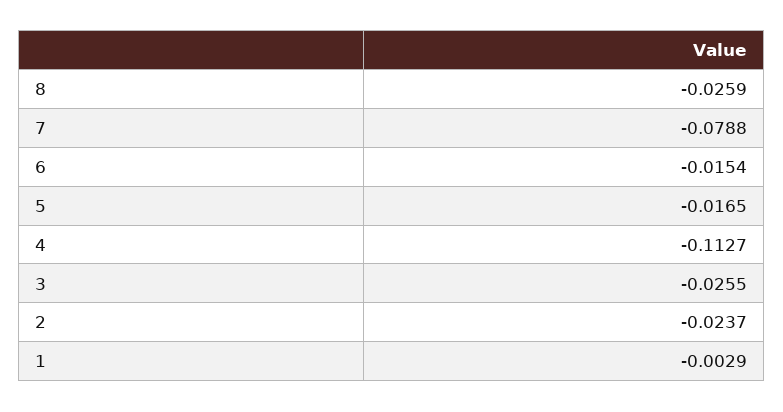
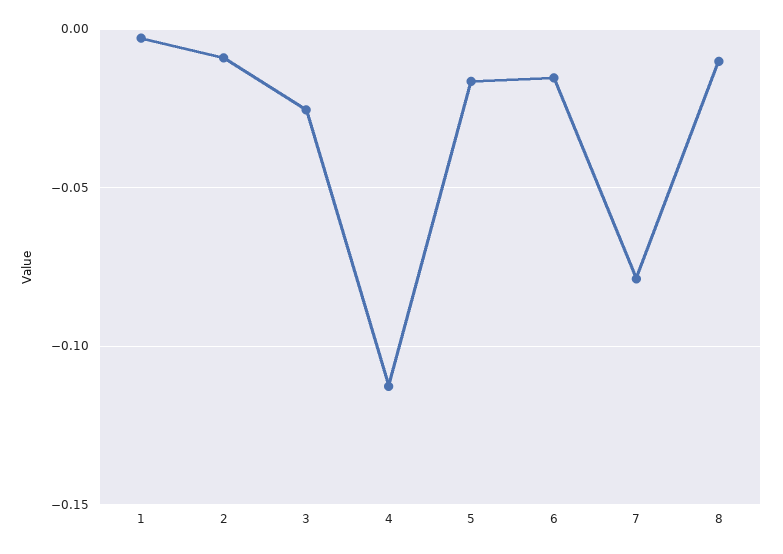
  {
-   "8": -0.0259,
+   "8": -0.01,
    "7": -0.0788,
    "6": -0.0154,
    "5": -0.0165,
    "4": -0.1127,
    "3": -0.0255,
-   "2": -0.0237,
+   "2": -0.01,
    "1": -0.0029
  }

